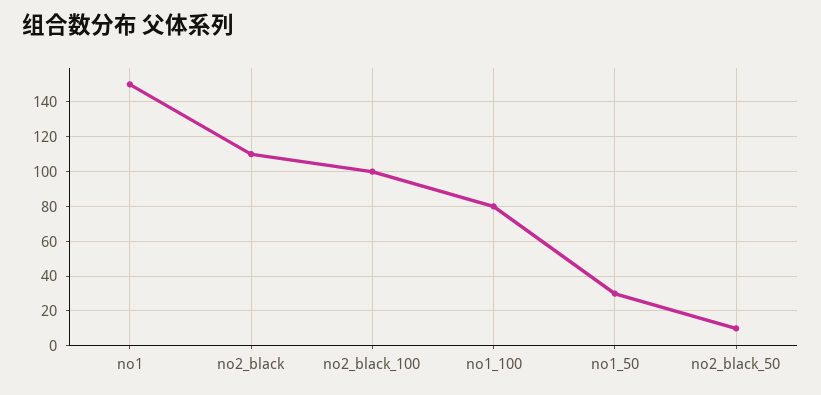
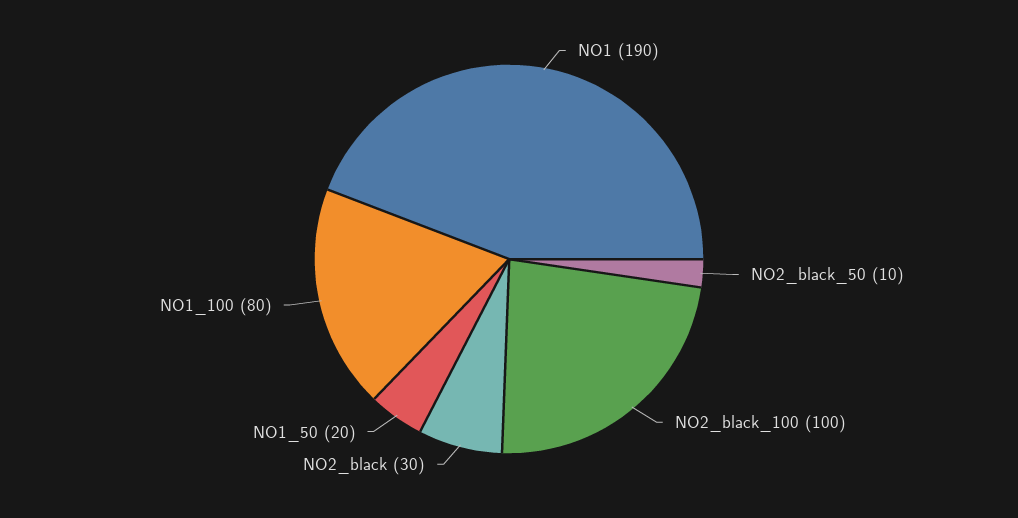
  {
-   "no1": 150,
+   "no1": 190,
-   "no2_black": 110,
+   "no2_black": 30,
    "no2_black_100": 100,
    "no1_100": 80,
-   "no1_50": 30,
+   "no1_50": 20,
    "no2_black_50": 10
  }

